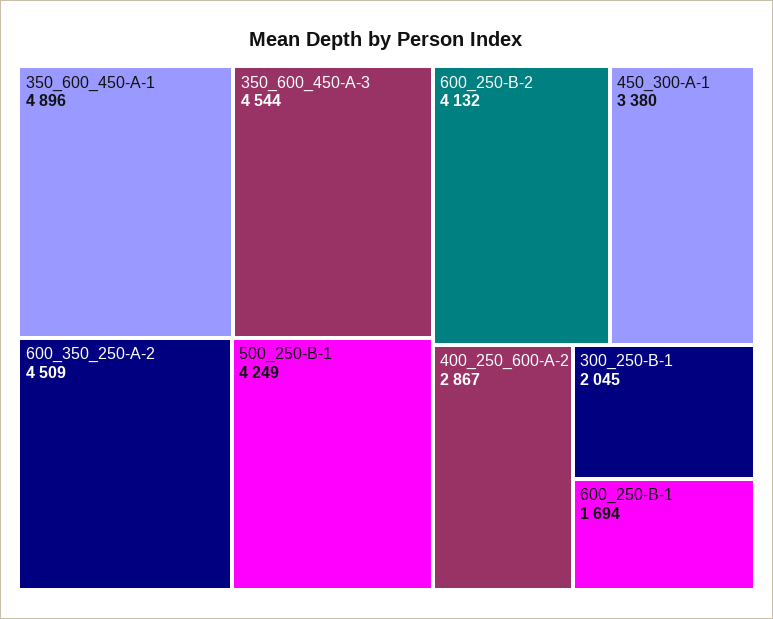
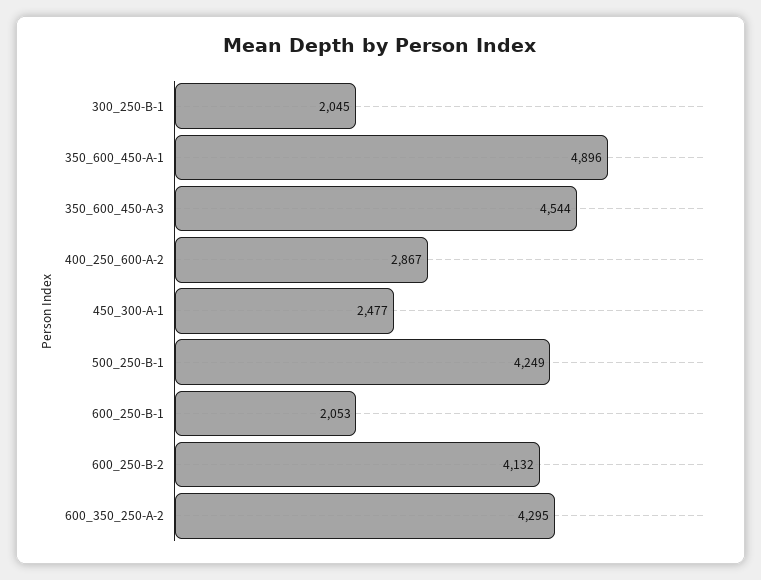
  {
    "350_600_450-A-1": 4896,
    "350_600_450-A-3": 4544,
-   "600_350_250-A-2": 4509,
+   "600_350_250-A-2": 4295,
    "500_250-B-1": 4249,
    "600_250-B-2": 4132,
-   "450_300-A-1": 3380,
+   "450_300-A-1": 2477,
    "400_250_600-A-2": 2867,
    "300_250-B-1": 2045,
-   "600_250-B-1": 1694
+   "600_250-B-1": 2053
  }

